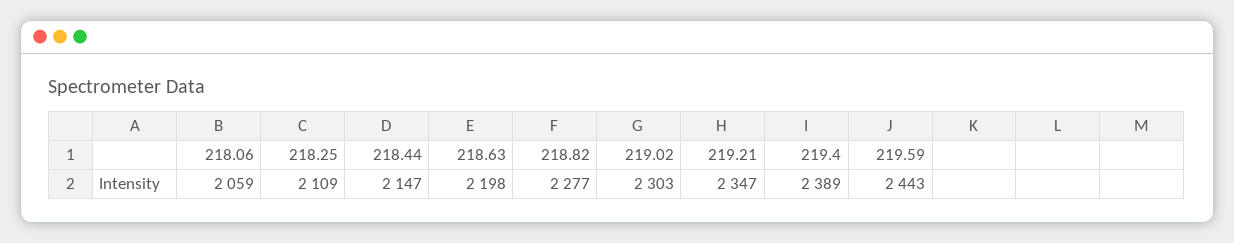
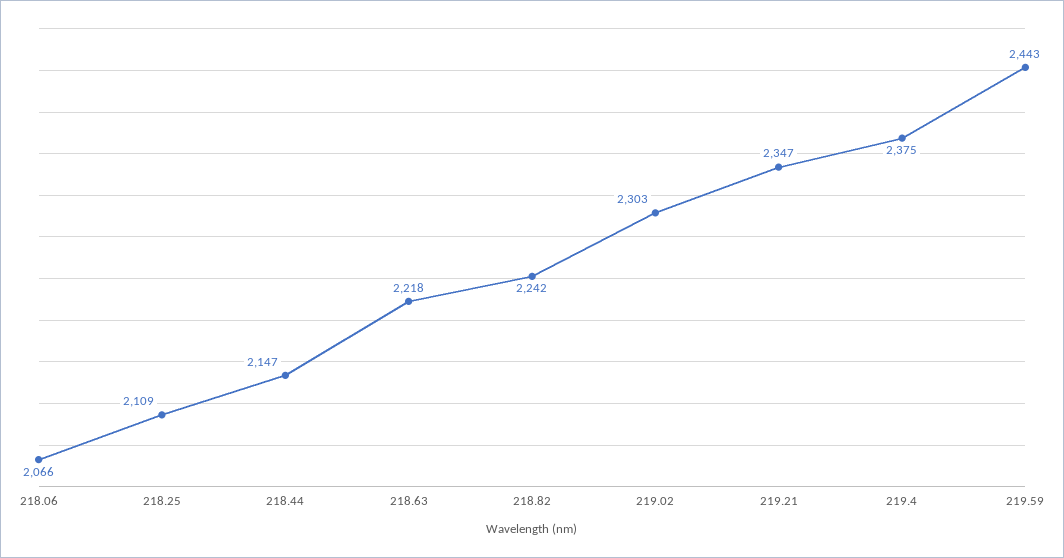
  {
-   "218.06": 2059,
+   "218.06": 2066,
    "218.25": 2109,
    "218.44": 2147,
-   "218.63": 2198,
+   "218.63": 2218,
-   "218.82": 2277,
+   "218.82": 2242,
    "219.02": 2303,
    "219.21": 2347,
-   "219.4": 2389,
+   "219.4": 2375,
    "219.59": 2443
  }

